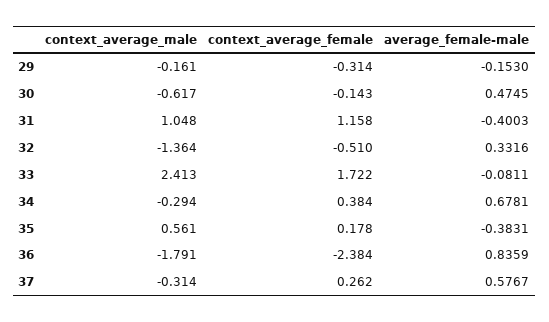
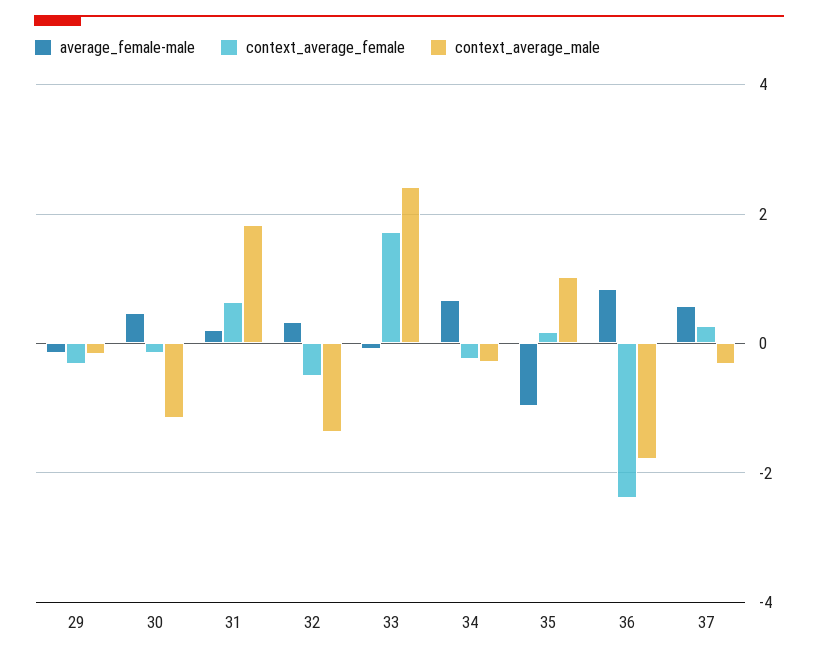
  {
    "context_average_male": {
      "29": -0.161,
-     "30": -0.617,
+     "30": -1.2,
-     "31": 1.048,
+     "31": 1.8,
      "32": -1.364,
      "33": 2.413,
      "34": -0.294,
-     "35": 0.561,
+     "35": 1,
      "36": -1.791,
      "37": -0.314
    },
    "context_average_female": {
      "29": -0.314,
      "30": -0.143,
-     "31": 1.158,
+     "31": 0.6,
      "32": -0.51,
      "33": 1.722,
-     "34": 0.384,
+     "34": -0.2,
      "35": 0.178,
      "36": -2.384,
      "37": 0.262
    },
    "average_female-male": {
      "29": -0.153,
      "30": 0.4745,
-     "31": -0.4003,
+     "31": 0.2,
      "32": 0.3316,
      "33": -0.0811,
      "34": 0.6781,
-     "35": -0.3831,
+     "35": -1,
      "36": 0.8359,
      "37": 0.5767
    }
  }

